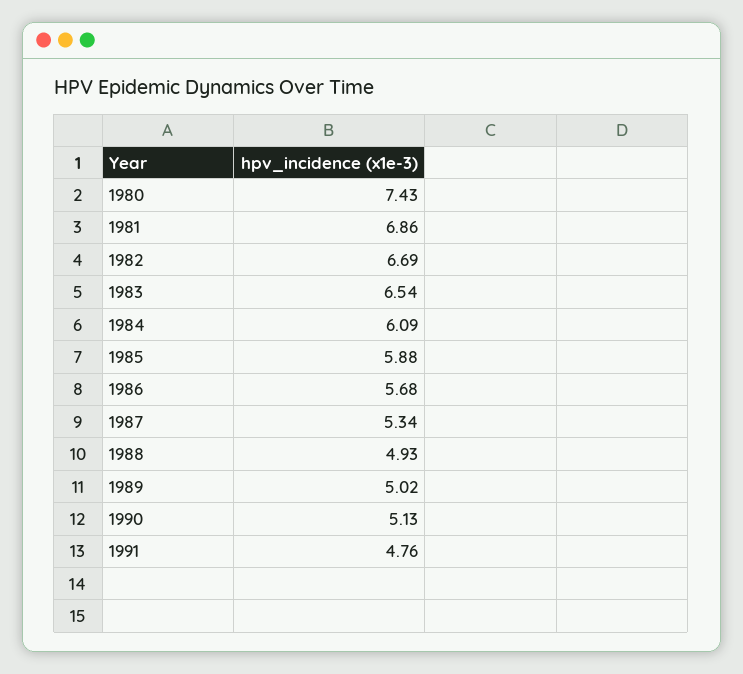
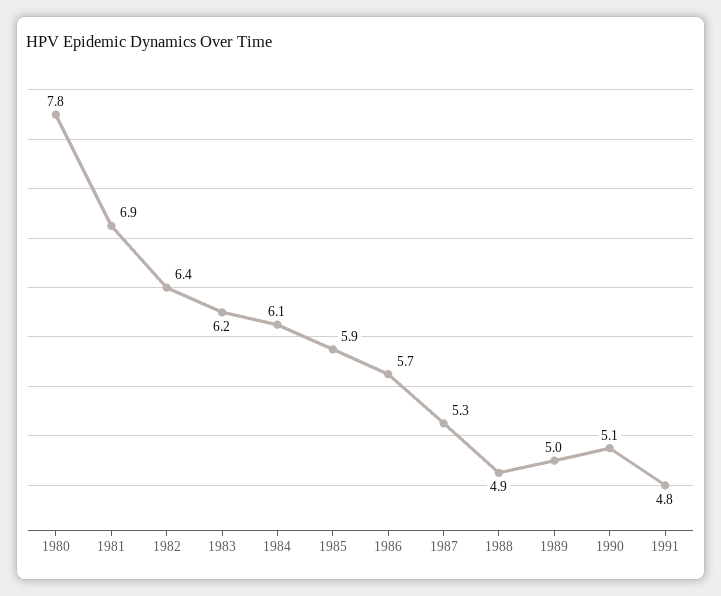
  {
-   "1980": 7.43,
+   "1980": 7.8,
    "1981": 6.86,
-   "1982": 6.69,
+   "1982": 6.4,
-   "1983": 6.54,
+   "1983": 6.2,
    "1984": 6.09,
    "1985": 5.88,
    "1986": 5.68,
    "1987": 5.34,
    "1988": 4.93,
    "1989": 5.02,
    "1990": 5.13,
    "1991": 4.76
  }

